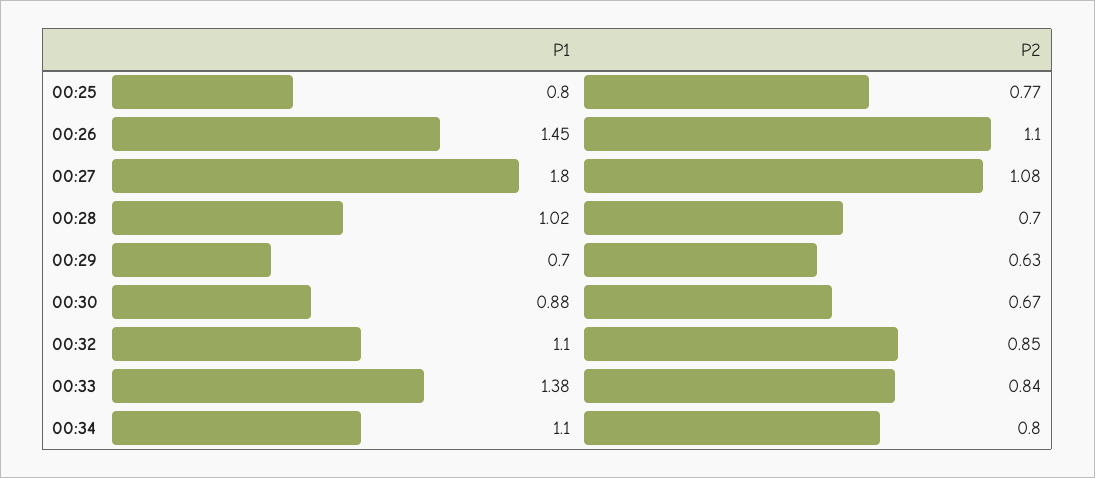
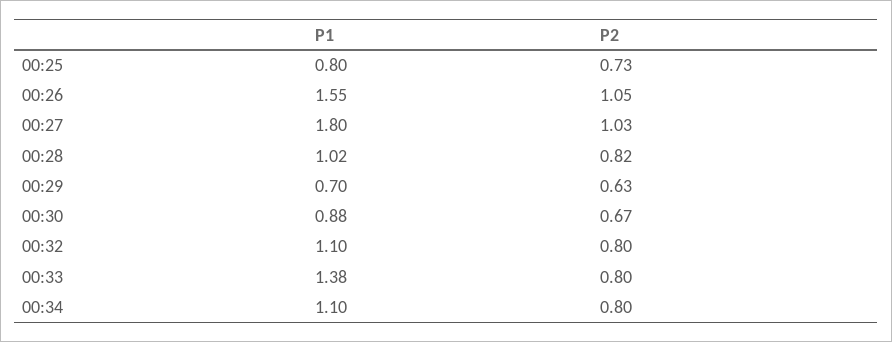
  {
    "P1": {
      "00:25": 0.8,
-     "00:26": 1.45,
+     "00:26": 1.55,
      "00:27": 1.8,
      "00:28": 1.02,
      "00:29": 0.7,
      "00:30": 0.88,
      "00:32": 1.1,
      "00:33": 1.38,
      "00:34": 1.1
    },
    "P2": {
-     "00:25": 0.77,
+     "00:25": 0.73,
-     "00:26": 1.1,
+     "00:26": 1.05,
-     "00:27": 1.08,
+     "00:27": 1.03,
-     "00:28": 0.7,
+     "00:28": 0.82,
      "00:29": 0.63,
      "00:30": 0.67,
-     "00:32": 0.85,
+     "00:32": 0.8,
-     "00:33": 0.84,
+     "00:33": 0.8,
      "00:34": 0.8
    }
  }

